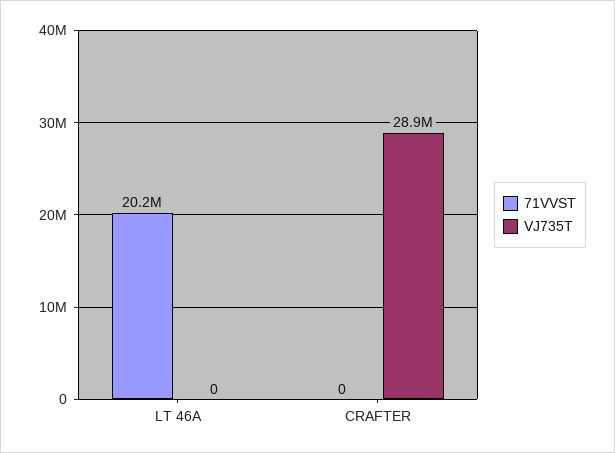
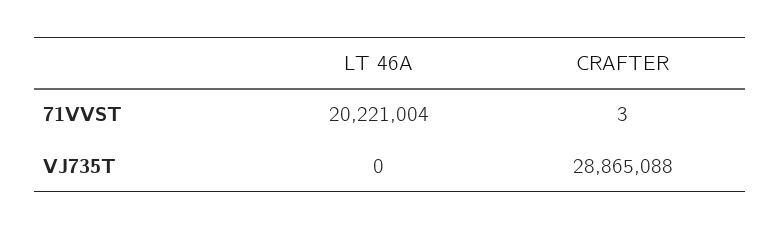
  {
    "71VVST": {
      "LT 46A": 20221004,
-     "CRAFTER": 0
+     "CRAFTER": 3
    },
    "VJ735T": {
      "LT 46A": 0,
      "CRAFTER": 28865088
    }
  }

